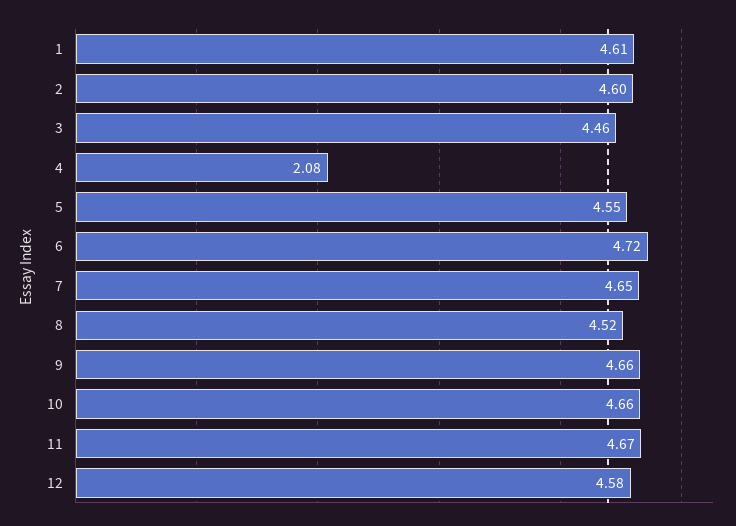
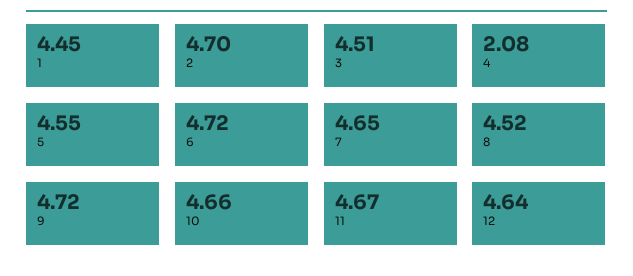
  {
-   "1": 4.61,
+   "1": 4.45,
-   "2": 4.6,
+   "2": 4.7,
-   "3": 4.46,
+   "3": 4.51,
    "4": 2.08,
    "5": 4.55,
    "6": 4.72,
    "7": 4.65,
    "8": 4.52,
-   "9": 4.66,
+   "9": 4.72,
    "10": 4.66,
    "11": 4.67,
-   "12": 4.58
+   "12": 4.64
  }

